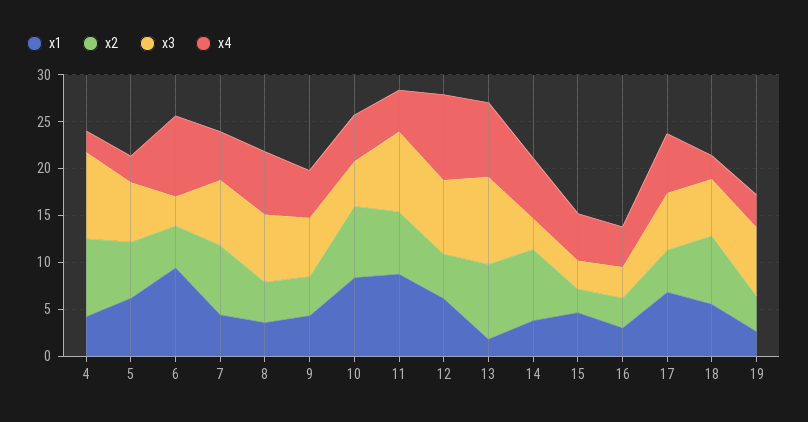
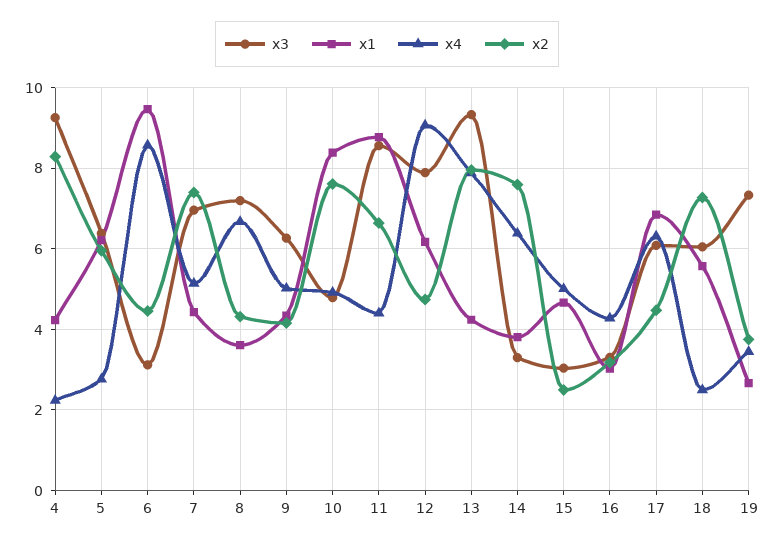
  {
    "x1": {
      "4": 4.2,
      "5": 6.2,
      "6": 9.4,
      "7": 4.4,
      "8": 3.6,
      "9": 4.4,
      "10": 8.4,
      "11": 8.8,
      "12": 6.2,
-     "13": 2,
+     "13": 4.2,
      "14": 3.8,
      "15": 4.6,
      "16": 3,
      "17": 6.8,
      "18": 5.6,
      "19": 2.6
    },
    "x2": {
      "4": 8.2,
      "5": 6,
      "6": 4.4,
      "7": 7.4,
      "8": 4.4,
      "9": 4.2,
      "10": 7.6,
      "11": 6.6,
      "12": 4.8,
      "13": 8,
      "14": 7.6,
      "15": 2.4,
      "16": 3.2,
      "17": 4.4,
      "18": 7.2,
      "19": 3.8
    },
    "x3": {
      "4": 9.2,
      "5": 6.4,
      "6": 3.2,
      "7": 7,
      "8": 7.2,
      "9": 6.2,
      "10": 4.8,
      "11": 8.6,
      "12": 7.8,
      "13": 9.4,
      "14": 3.2,
      "15": 3,
      "16": 3.4,
      "17": 6,
      "18": 6,
      "19": 7.4
    },
    "x4": {
      "4": 2.2,
      "5": 2.8,
      "6": 8.6,
      "7": 5.2,
      "8": 6.6,
      "9": 5,
      "10": 5,
      "11": 4.4,
      "12": 9,
      "13": 7.8,
      "14": 6.4,
      "15": 5,
      "16": 4.2,
      "17": 6.4,
      "18": 2.4,
      "19": 3.4
    }
  }

